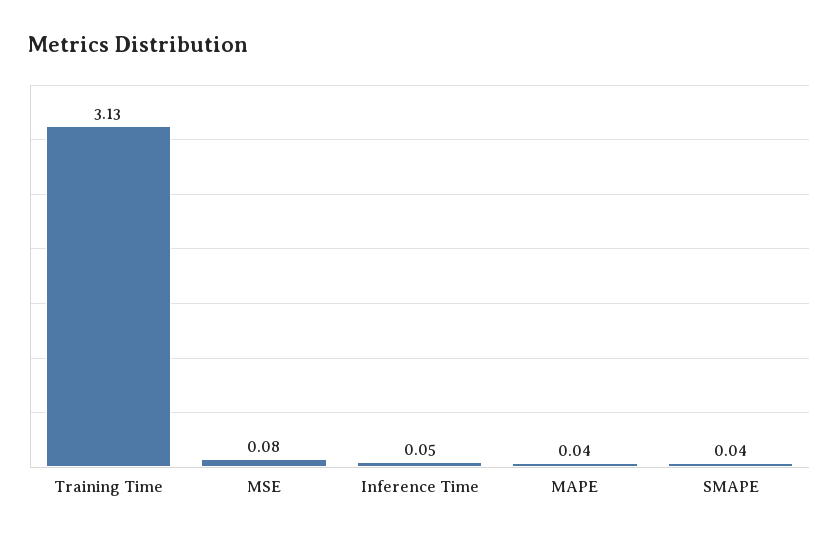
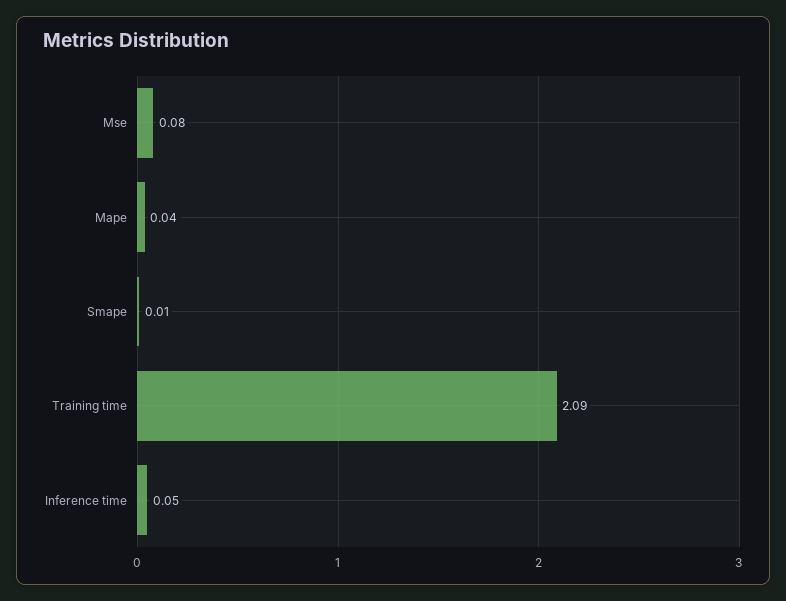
  {
-   "Training Time": 3.13,
+   "Training Time": 2.09,
    "MSE": 0.08,
    "Inference Time": 0.05,
    "MAPE": 0.04,
-   "SMAPE": 0.04
+   "SMAPE": 0.01
  }

